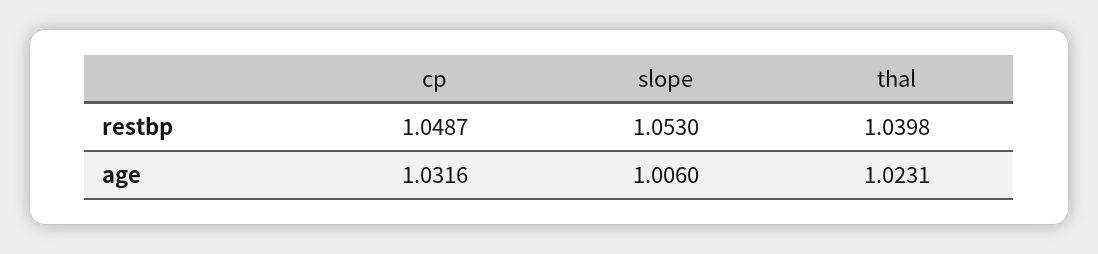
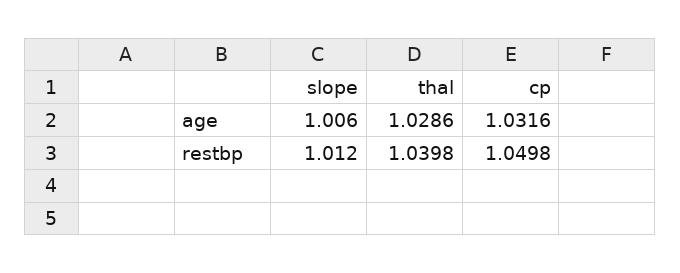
  {
    "cp": {
-     "restbp": 1.0487,
+     "restbp": 1.0498,
      "age": 1.0316
    },
    "slope": {
-     "restbp": 1.053,
+     "restbp": 1.012,
      "age": 1.006
    },
    "thal": {
      "restbp": 1.0398,
-     "age": 1.0231
+     "age": 1.0286
    }
  }

